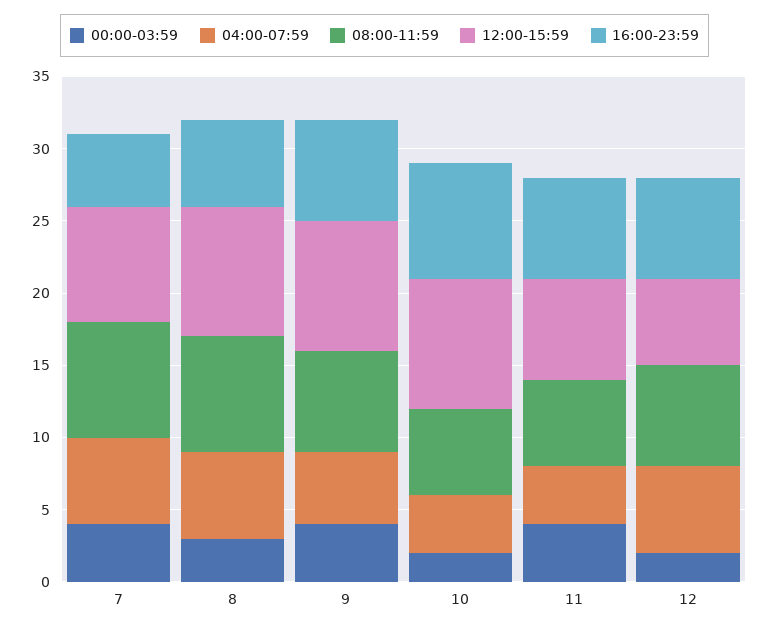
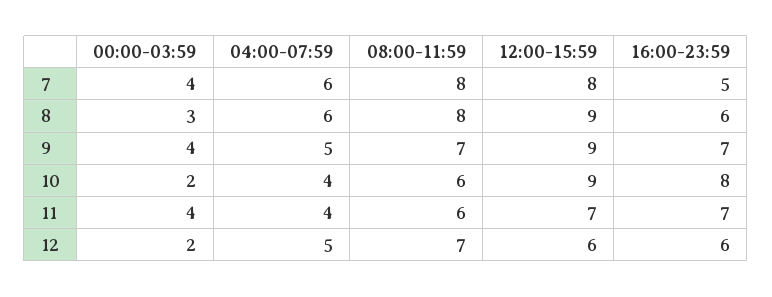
  {
    "00:00-03:59": {
      "7": 4,
      "8": 3,
      "9": 4,
      "10": 2,
      "11": 4,
      "12": 2
    },
    "04:00-07:59": {
      "7": 6,
      "8": 6,
      "9": 5,
      "10": 4,
      "11": 4,
-     "12": 6
+     "12": 5
    },
    "08:00-11:59": {
      "7": 8,
      "8": 8,
      "9": 7,
      "10": 6,
      "11": 6,
      "12": 7
    },
    "12:00-15:59": {
      "7": 8,
      "8": 9,
      "9": 9,
      "10": 9,
      "11": 7,
      "12": 6
    },
    "16:00-23:59": {
      "7": 5,
      "8": 6,
      "9": 7,
      "10": 8,
      "11": 7,
-     "12": 7
+     "12": 6
    }
  }

